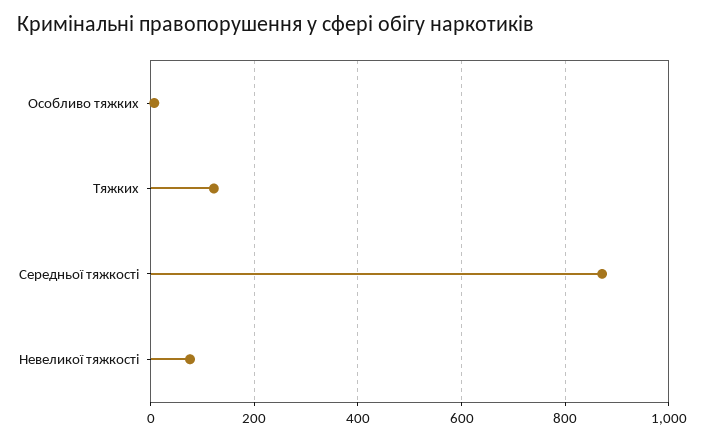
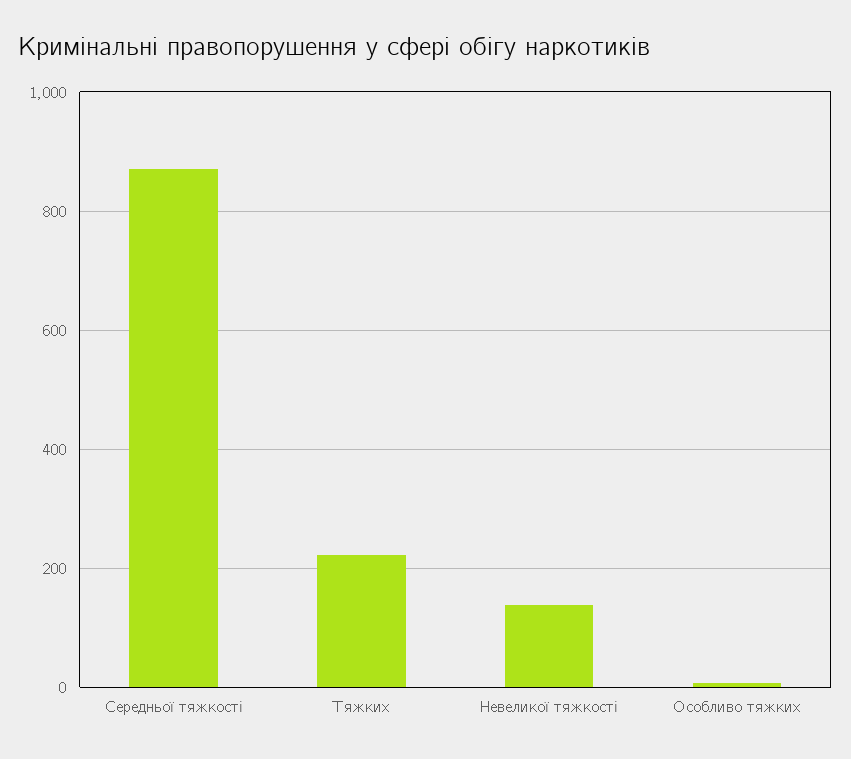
  {
    "Особливо тяжких": 0,
-   "Тяжких": 120,
+   "Тяжких": 220,
    "Середньої тяжкості": 880,
-   "Невеликої тяжкості": 80
+   "Невеликої тяжкості": 140
  }

